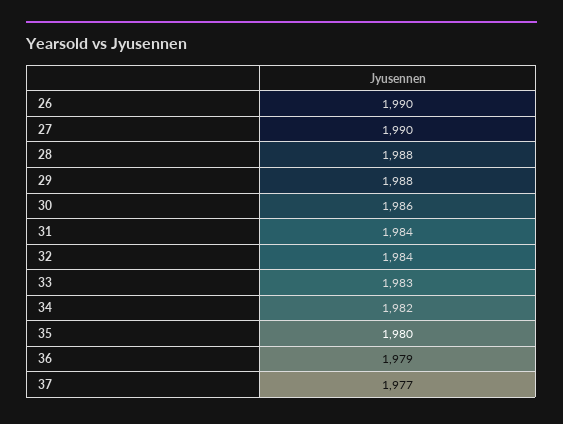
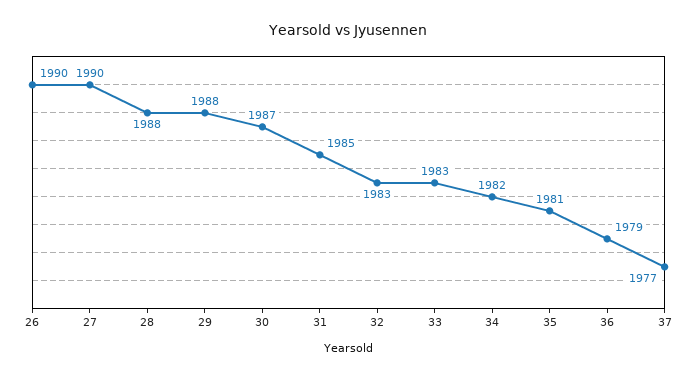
  {
    "26": 1990,
    "27": 1990,
    "28": 1988,
    "29": 1988,
-   "30": 1986,
+   "30": 1987,
-   "31": 1984,
+   "31": 1985,
-   "32": 1984,
+   "32": 1983,
    "33": 1983,
    "34": 1982,
-   "35": 1980,
+   "35": 1981,
    "36": 1979,
    "37": 1977
  }

